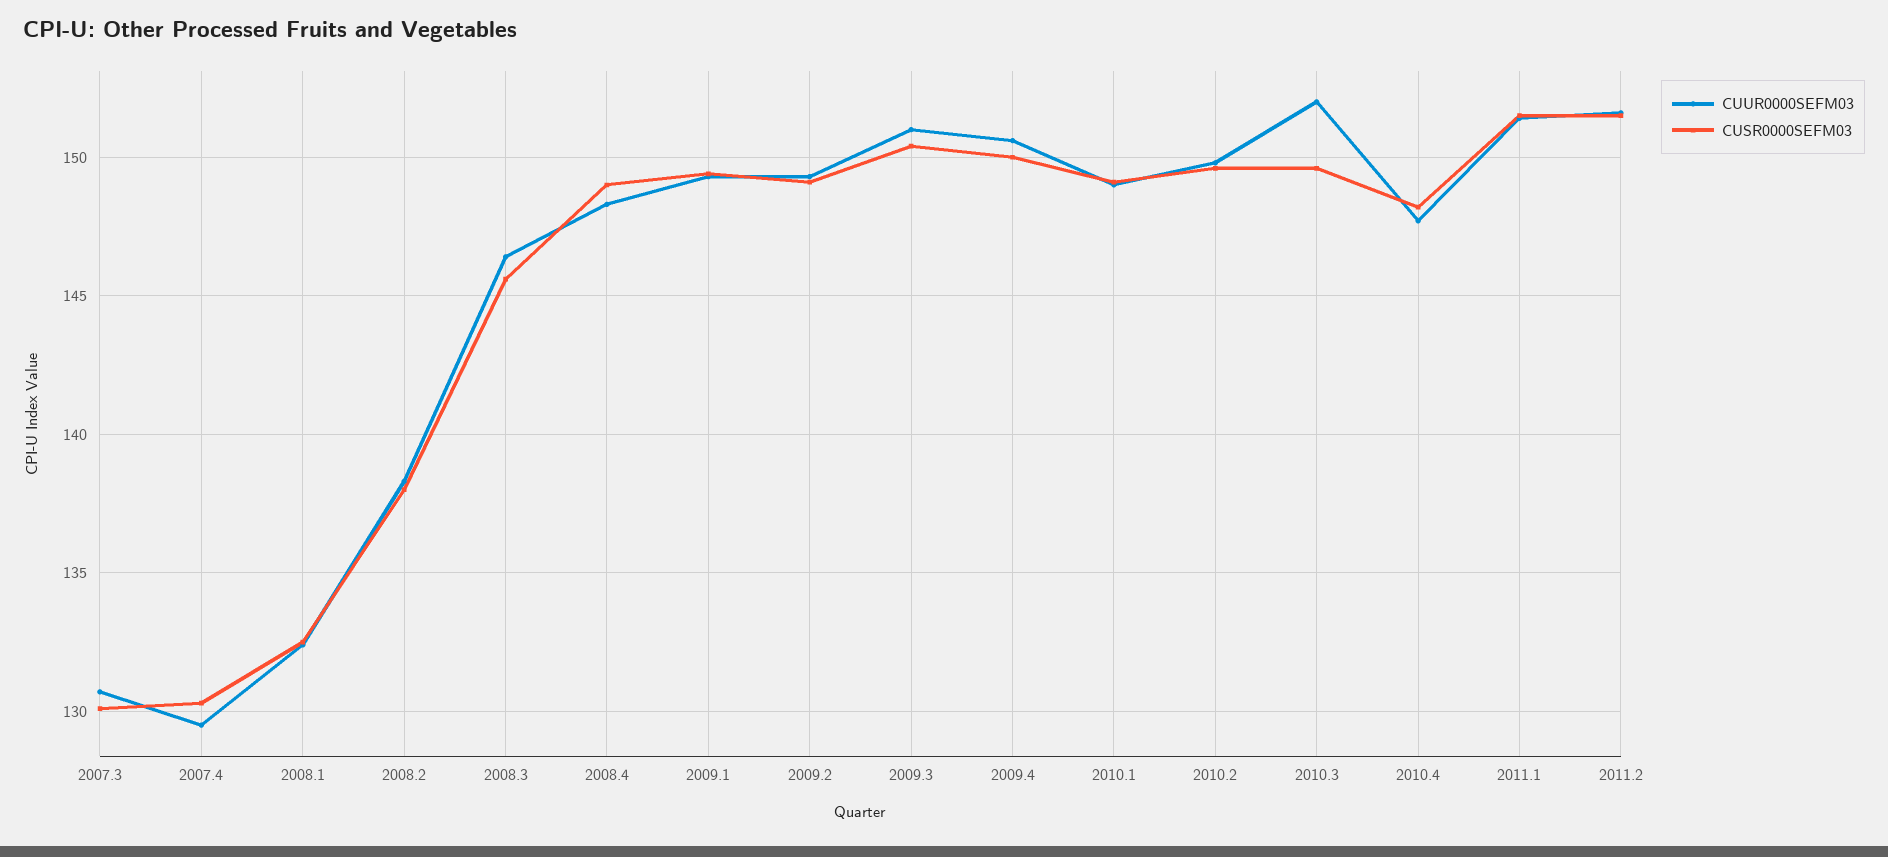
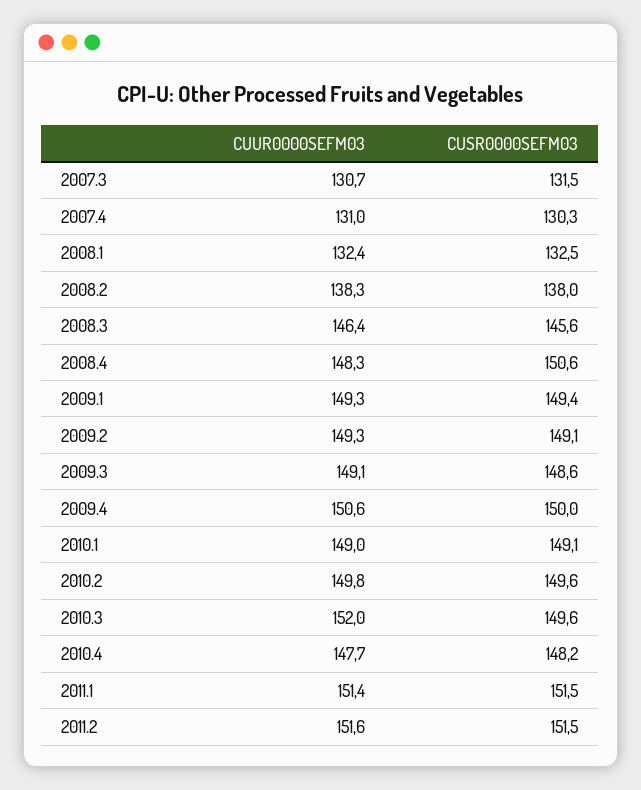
  {
    "CUUR0000SEFM03": {
      "2007.3": 130.7,
-     "2007.4": 129.5,
+     "2007.4": 131,
      "2008.1": 132.4,
      "2008.2": 138.3,
      "2008.3": 146.4,
      "2008.4": 148.3,
      "2009.1": 149.3,
      "2009.2": 149.3,
-     "2009.3": 151,
+     "2009.3": 149.1,
      "2009.4": 150.6,
      "2010.1": 149,
      "2010.2": 149.8,
      "2010.3": 152,
      "2010.4": 147.7,
      "2011.1": 151.4,
      "2011.2": 151.6
    },
    "CUSR0000SEFM03": {
-     "2007.3": 130,
+     "2007.3": 131.5,
      "2007.4": 130.3,
      "2008.1": 132.5,
      "2008.2": 138,
      "2008.3": 145.6,
-     "2008.4": 149,
+     "2008.4": 150.6,
      "2009.1": 149.4,
      "2009.2": 149.1,
-     "2009.3": 150.5,
+     "2009.3": 148.6,
      "2009.4": 150,
      "2010.1": 149.1,
      "2010.2": 149.6,
      "2010.3": 149.6,
      "2010.4": 148.2,
      "2011.1": 151.5,
      "2011.2": 151.5
    }
  }

